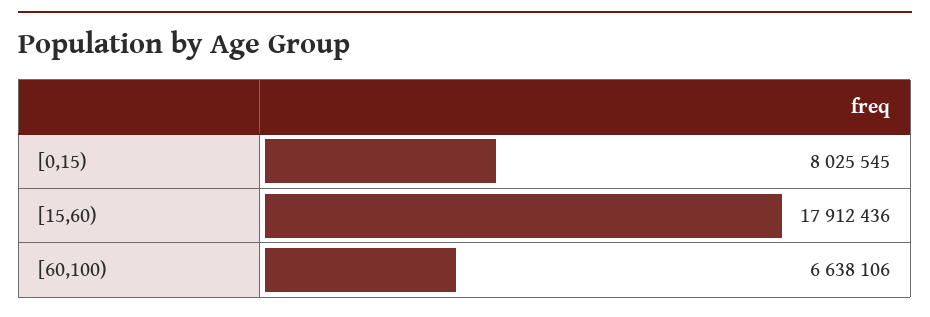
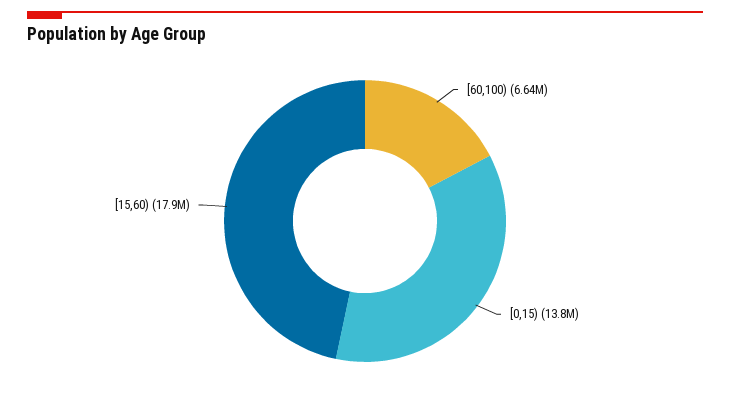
  {
-   "[0,15)": 8025545,
+   "[0,15)": 13800000,
    "[15,60)": 17912436,
    "[60,100)": 6638106
  }

